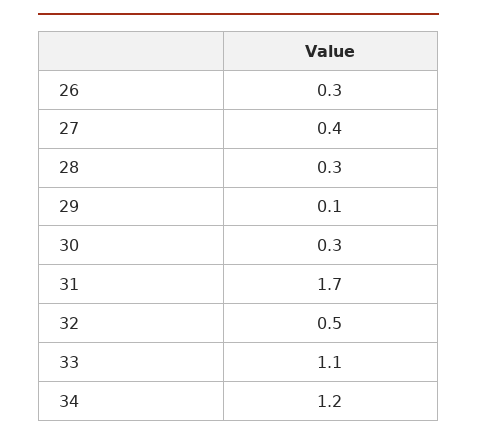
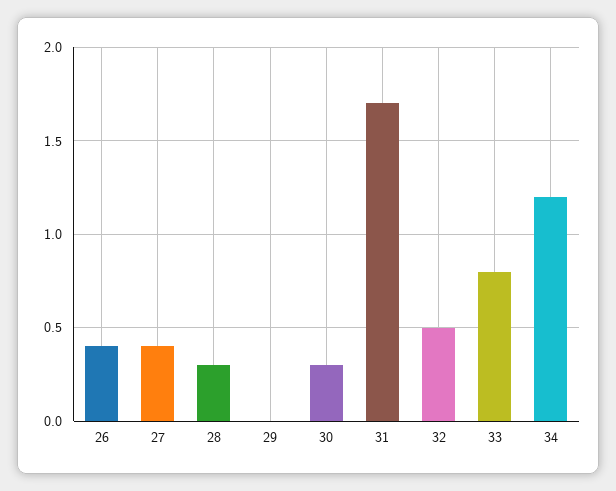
  {
-   "26": 0.3,
+   "26": 0.4,
    "27": 0.4,
    "28": 0.3,
-   "29": 0.1,
+   "29": 0,
    "30": 0.3,
    "31": 1.7,
    "32": 0.5,
-   "33": 1.1,
+   "33": 0.8,
    "34": 1.2
  }

